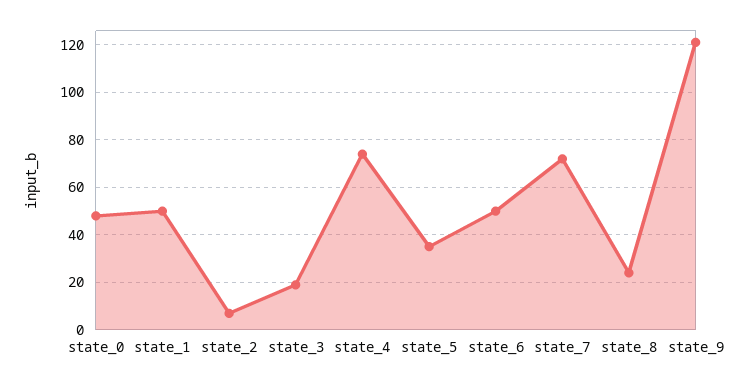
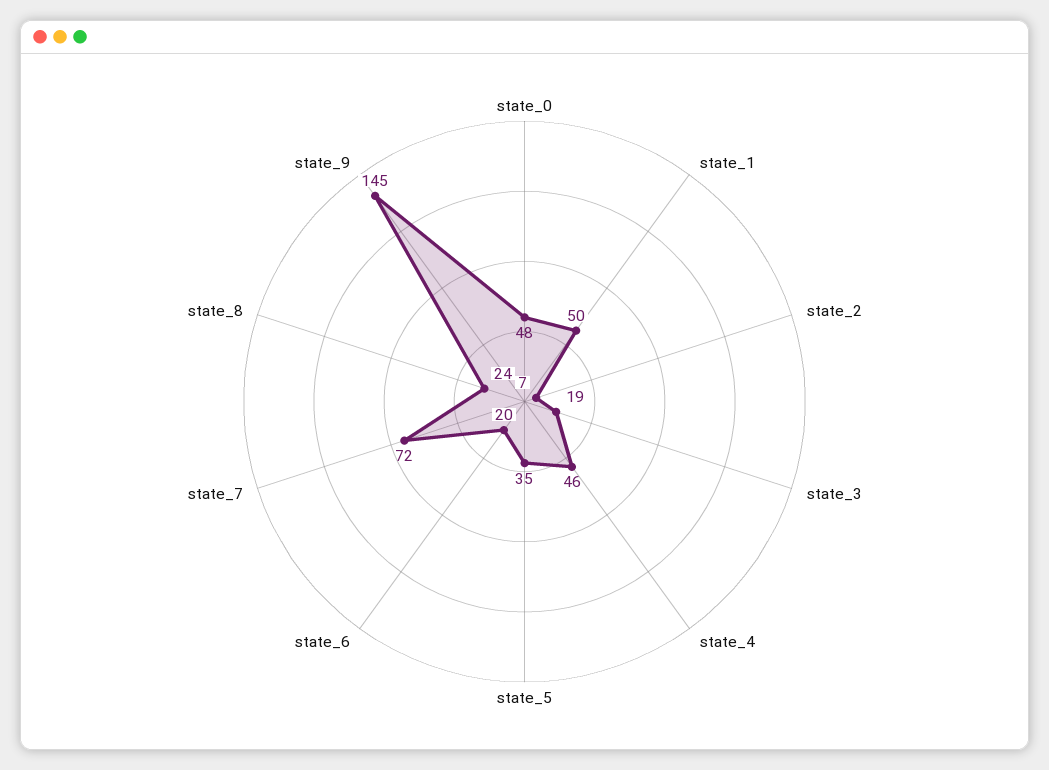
  {
    "state_0": 48,
    "state_1": 50,
    "state_2": 7,
    "state_3": 19,
-   "state_4": 75,
+   "state_4": 46,
    "state_5": 35,
-   "state_6": 50,
+   "state_6": 20,
    "state_7": 72,
    "state_8": 24,
-   "state_9": 120
+   "state_9": 145
  }

